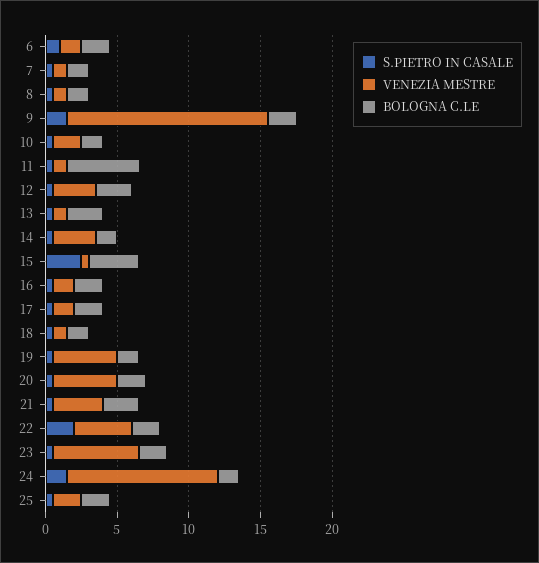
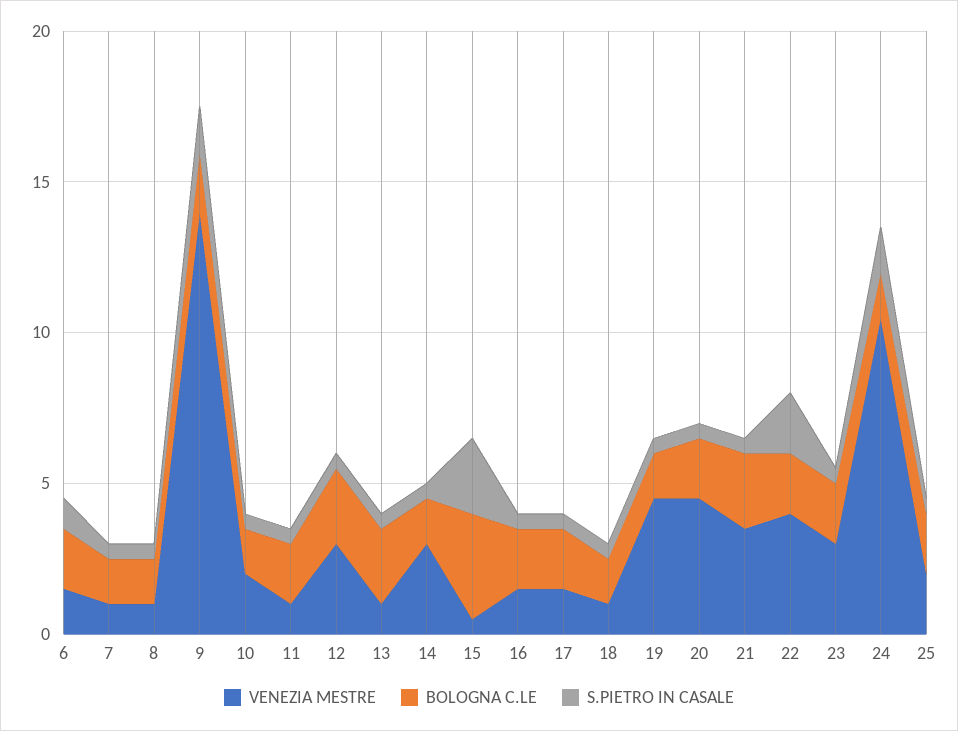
  {
    "S.PIETRO IN CASALE": {
      "6": 1,
      "7": 1,
      "8": 1,
      "9": 2,
      "10": 1,
      "11": 1,
      "12": 1,
      "13": 1,
      "14": 1,
      "15": 3,
      "16": 1,
      "17": 1,
      "18": 1,
      "19": 1,
      "20": 1,
      "21": 1,
      "22": 2,
      "23": 1,
      "24": 2,
      "25": 1
    },
    "VENEZIA MESTRE": {
      "6": 2,
      "7": 1,
      "8": 1,
      "9": 14,
      "10": 2,
      "11": 1,
      "12": 3,
      "13": 1,
      "14": 3,
      "15": 1,
      "16": 2,
      "17": 2,
      "18": 1,
      "19": 5,
      "20": 5,
      "21": 4,
      "22": 4,
-     "23": 6,
+     "23": 3,
      "24": 11,
      "25": 2
    },
    "BOLOGNA C.LE": {
      "6": 2,
      "7": 2,
      "8": 2,
      "9": 2,
      "10": 2,
-     "11": 5,
+     "11": 2,
      "12": 3,
      "13": 3,
      "14": 2,
      "15": 4,
      "16": 2,
      "17": 2,
      "18": 2,
      "19": 2,
      "20": 2,
      "21": 3,
      "22": 2,
      "23": 2,
      "24": 2,
      "25": 2
    }
  }

